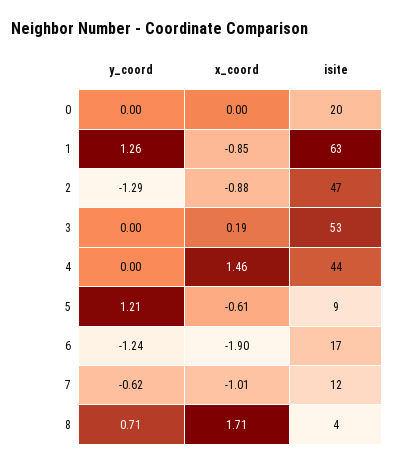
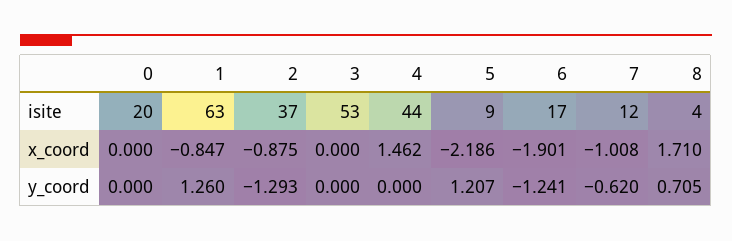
  {
    "y_coord": {
      "0": 0,
      "1": 1.26,
      "2": -1.293,
      "3": 0,
      "4": 0,
      "5": 1.207,
      "6": -1.241,
      "7": -0.62,
      "8": 0.705
    },
    "x_coord": {
      "0": 0,
      "1": -0.847,
      "2": -0.875,
-     "3": 0.19,
+     "3": 0,
      "4": 1.462,
-     "5": -0.61,
+     "5": -2.186,
      "6": -1.901,
      "7": -1.008,
      "8": 1.71
    },
    "isite": {
      "0": 20,
      "1": 63,
-     "2": 47,
+     "2": 37,
      "3": 53,
      "4": 44,
      "5": 9,
      "6": 17,
      "7": 12,
      "8": 4
    }
  }

